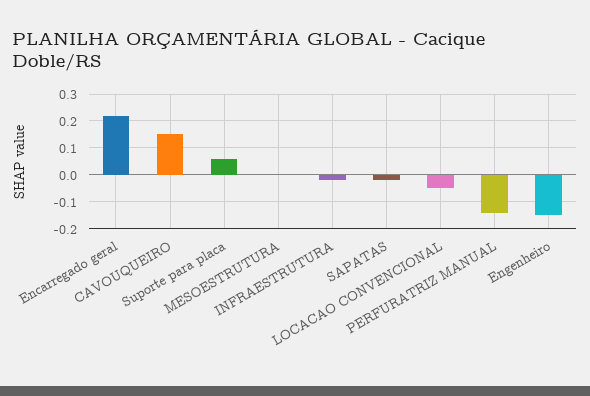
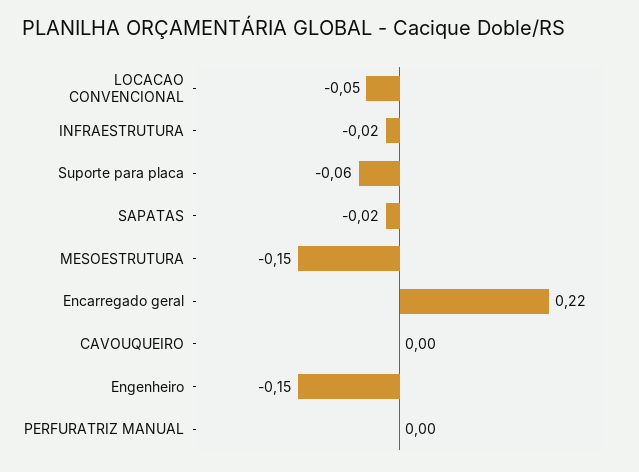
  {
    "Encarregado geral": 0.22,
-   "CAVOUQUEIRO": 0.15,
+   "CAVOUQUEIRO": 0,
-   "Suporte para placa": 0.05,
+   "Suporte para placa": -0.06,
-   "MESOESTRUTURA": 0,
+   "MESOESTRUTURA": -0.15,
    "INFRAESTRUTURA": -0.02,
    "SAPATAS": -0.02,
    "LOCACAO CONVENCIONAL": -0.05,
-   "PERFURATRIZ MANUAL": -0.15,
+   "PERFURATRIZ MANUAL": 0,
    "Engenheiro": -0.15
  }

